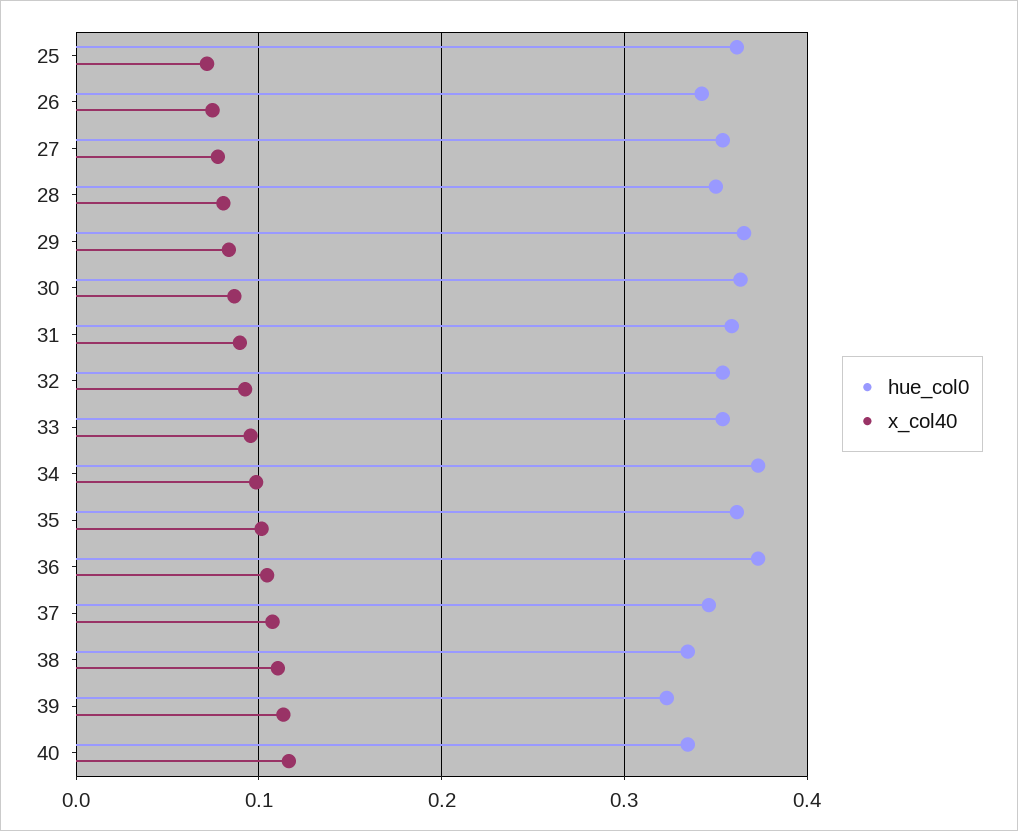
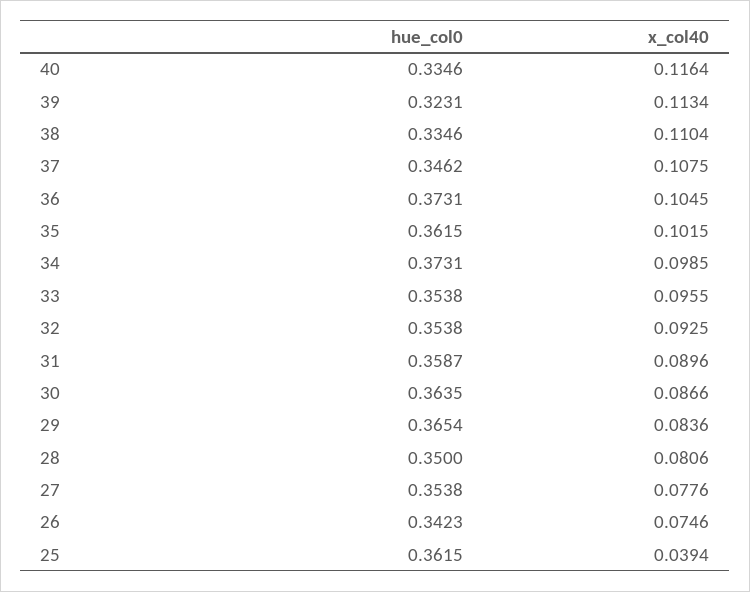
  {
    "hue_col0": {
      "25": 0.3615,
      "26": 0.3423,
      "27": 0.3538,
      "28": 0.35,
      "29": 0.3654,
      "30": 0.3635,
      "31": 0.3587,
      "32": 0.3538,
      "33": 0.3538,
      "34": 0.3731,
      "35": 0.3615,
      "36": 0.3731,
      "37": 0.3462,
      "38": 0.3346,
      "39": 0.3231,
      "40": 0.3346
    },
    "x_col40": {
-     "25": 0.07,
+     "25": 0.0394,
      "26": 0.0746,
      "27": 0.0776,
      "28": 0.0806,
      "29": 0.0836,
      "30": 0.0866,
      "31": 0.0896,
      "32": 0.0925,
      "33": 0.0955,
      "34": 0.0985,
      "35": 0.1015,
      "36": 0.1045,
      "37": 0.1075,
      "38": 0.1104,
      "39": 0.1134,
      "40": 0.1164
    }
  }

